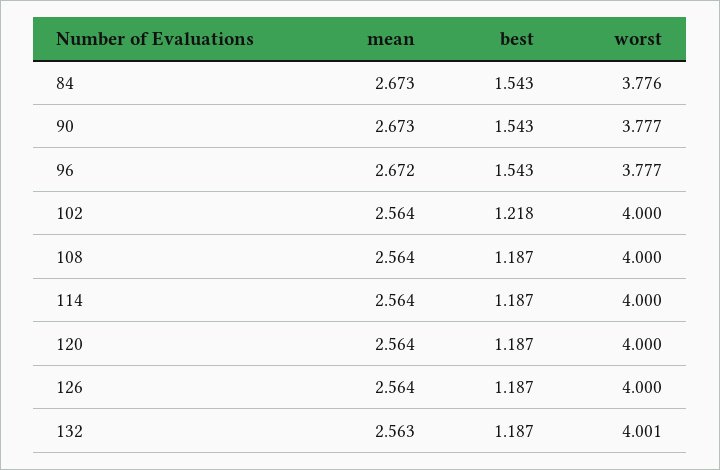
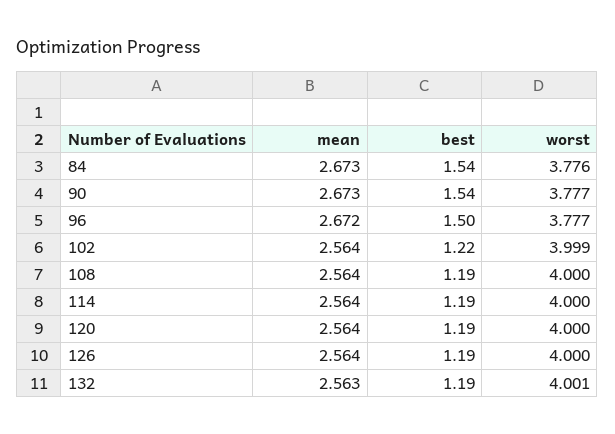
  {
    "mean": {
      "84": 2.673,
      "90": 2.673,
      "96": 2.672,
      "102": 2.564,
      "108": 2.564,
      "114": 2.564,
      "120": 2.564,
      "126": 2.564,
      "132": 2.563
    },
    "best": {
      "84": 1.543,
      "90": 1.543,
-     "96": 1.543,
+     "96": 1.5,
      "102": 1.218,
      "108": 1.187,
      "114": 1.187,
      "120": 1.187,
      "126": 1.187,
      "132": 1.187
    },
    "worst": {
      "84": 3.776,
      "90": 3.777,
      "96": 3.777,
-     "102": 4,
+     "102": 3.999,
      "108": 4,
      "114": 4,
      "120": 4,
      "126": 4,
      "132": 4.001
    }
  }

